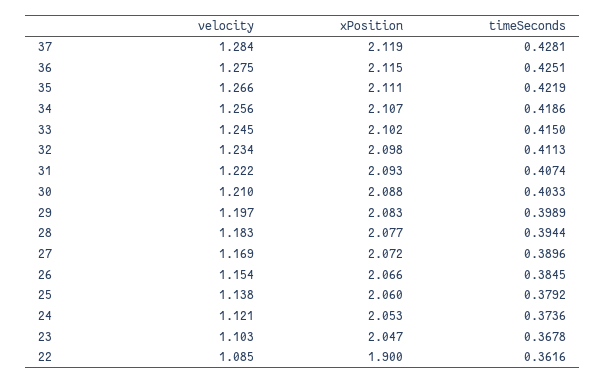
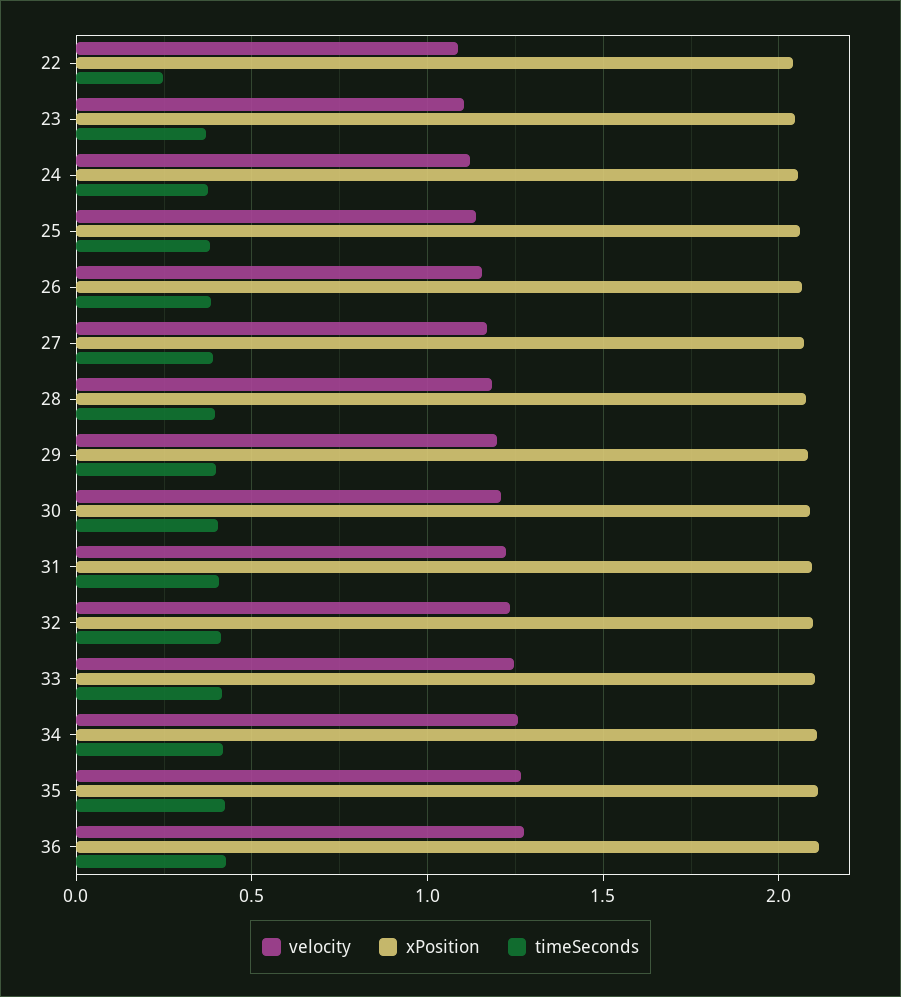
  {
    "velocity": {
-     "37": 1.284,
      "36": 1.275,
      "35": 1.266,
      "34": 1.256,
      "33": 1.245,
      "32": 1.234,
      "31": 1.222,
      "30": 1.21,
      "29": 1.197,
      "28": 1.183,
      "27": 1.169,
      "26": 1.154,
      "25": 1.138,
      "24": 1.121,
      "23": 1.103,
      "22": 1.085
    },
    "xPosition": {
-     "37": 2.119,
      "36": 2.115,
      "35": 2.111,
      "34": 2.107,
      "33": 2.102,
      "32": 2.098,
      "31": 2.093,
      "30": 2.088,
      "29": 2.083,
      "28": 2.077,
      "27": 2.072,
      "26": 2.066,
      "25": 2.06,
      "24": 2.053,
      "23": 2.047,
-     "22": 1.9
+     "22": 2.05
    },
    "timeSeconds": {
-     "37": 0.4281,
      "36": 0.4251,
      "35": 0.4219,
      "34": 0.4186,
      "33": 0.415,
      "32": 0.4113,
      "31": 0.4074,
      "30": 0.4033,
      "29": 0.3989,
      "28": 0.3944,
      "27": 0.3896,
      "26": 0.3845,
      "25": 0.3792,
      "24": 0.3736,
      "23": 0.3678,
-     "22": 0.3616
+     "22": 0.25
    }
  }

